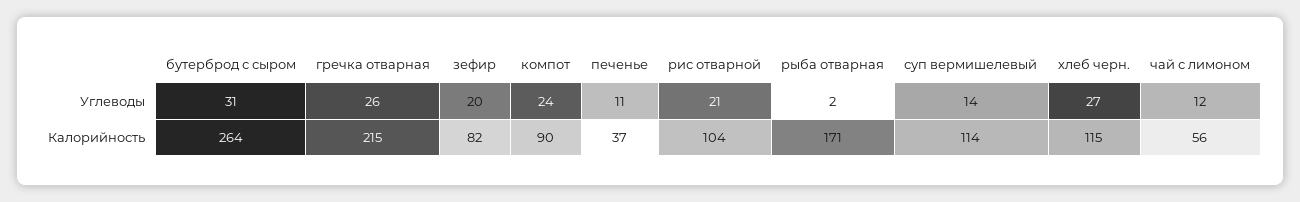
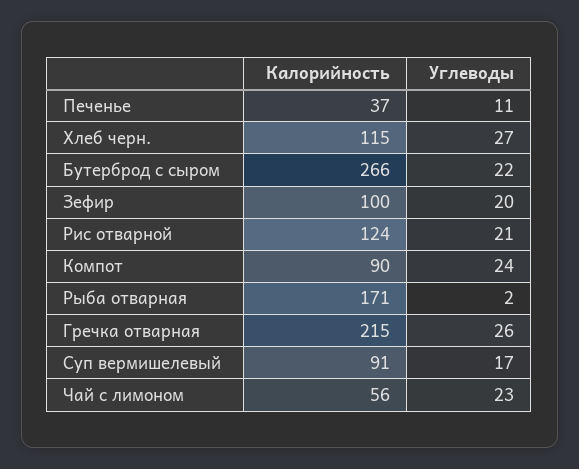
  {
    "бутерброд с сыром": {
-     "Углеводы": 31,
+     "Углеводы": 22,
-     "Калорийность": 264
+     "Калорийность": 266
    },
    "гречка отварная": {
      "Углеводы": 26,
      "Калорийность": 215
    },
    "зефир": {
      "Углеводы": 20,
-     "Калорийность": 82
+     "Калорийность": 100
    },
    "компот": {
      "Углеводы": 24,
      "Калорийность": 90
    },
    "печенье": {
      "Углеводы": 11,
      "Калорийность": 37
    },
    "рис отварной": {
      "Углеводы": 21,
-     "Калорийность": 104
+     "Калорийность": 124
    },
    "рыба отварная": {
      "Углеводы": 2,
      "Калорийность": 171
    },
    "суп вермишелевый": {
-     "Углеводы": 14,
+     "Углеводы": 17,
-     "Калорийность": 114
+     "Калорийность": 91
    },
    "хлеб черн.": {
      "Углеводы": 27,
      "Калорийность": 115
    },
    "чай с лимоном": {
-     "Углеводы": 12,
+     "Углеводы": 23,
      "Калорийность": 56
    }
  }

